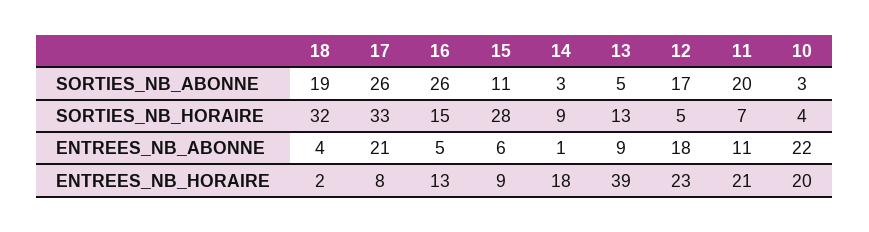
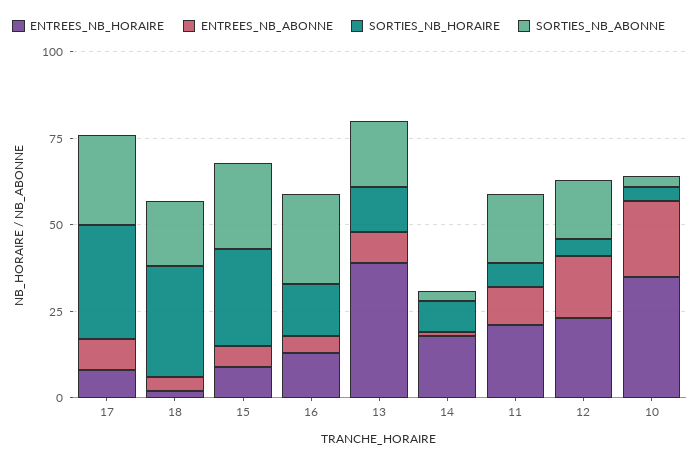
  {
    "SORTIES_NB_ABONNE": {
      "18": 19,
      "17": 26,
      "16": 26,
-     "15": 11,
+     "15": 25,
      "14": 3,
-     "13": 5,
+     "13": 20,
      "12": 17,
      "11": 20,
      "10": 3
    },
    "SORTIES_NB_HORAIRE": {
      "18": 32,
      "17": 33,
      "16": 15,
      "15": 28,
      "14": 9,
      "13": 13,
      "12": 5,
      "11": 7,
      "10": 4
    },
    "ENTREES_NB_ABONNE": {
      "18": 4,
-     "17": 21,
+     "17": 10,
      "16": 5,
      "15": 6,
      "14": 1,
      "13": 9,
      "12": 18,
      "11": 11,
      "10": 22
    },
    "ENTREES_NB_HORAIRE": {
      "18": 2,
      "17": 8,
      "16": 13,
      "15": 9,
      "14": 18,
      "13": 39,
      "12": 23,
      "11": 21,
-     "10": 20
+     "10": 35
    }
  }

